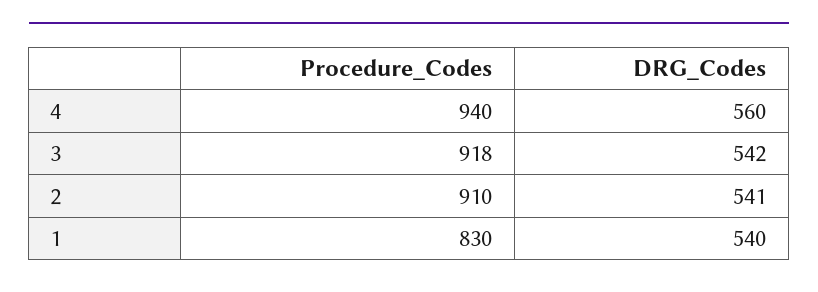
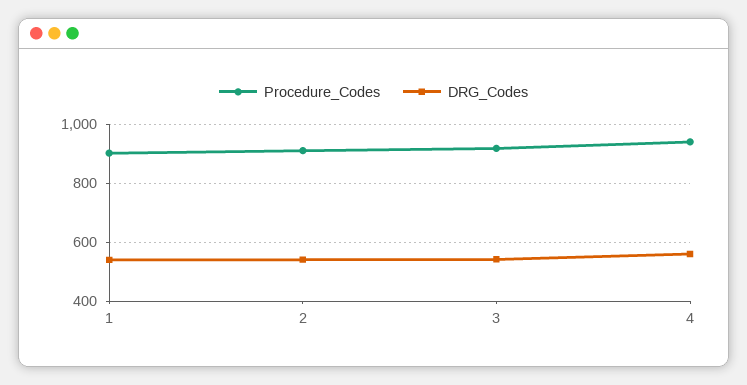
  {
    "Procedure_Codes": {
      "4": 940,
      "3": 918,
      "2": 910,
-     "1": 830
+     "1": 900
    },
    "DRG_Codes": {
      "4": 560,
      "3": 542,
      "2": 541,
      "1": 540
    }
  }

